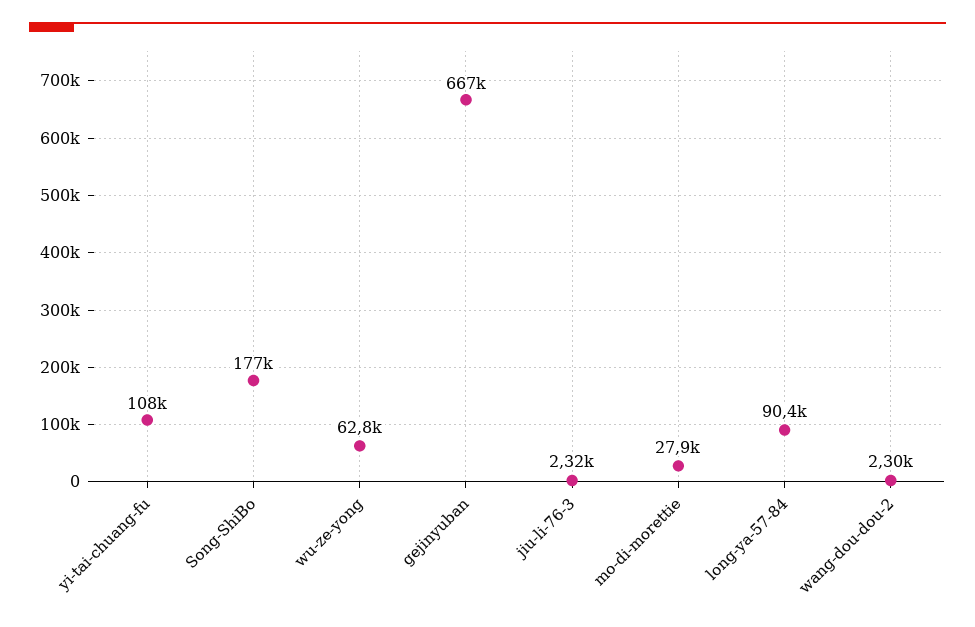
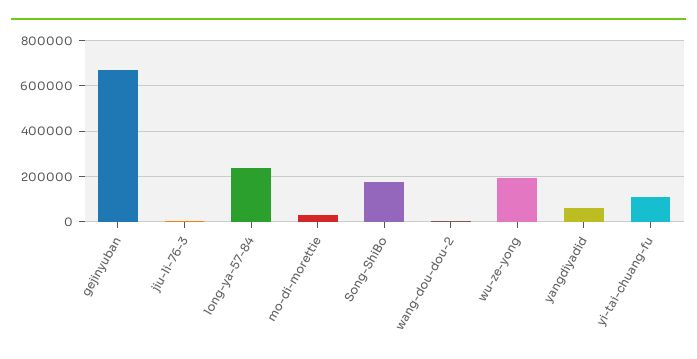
  {
    "yi-tai-chuang-fu": 108000,
    "Song-ShiBo": 177000,
-   "wu-ze-yong": 62800,
+   "wu-ze-yong": 200000,
    "gejinyuban": 667000,
    "jiu-li-76-3": 2320,
    "mo-di-morettie": 27900,
-   "long-ya-57-84": 90400,
+   "long-ya-57-84": 250000,
-   "wang-dou-dou-2": 2300
+   "wang-dou-dou-2": 2300,
+   "yangdiyadid": 50000
  }

